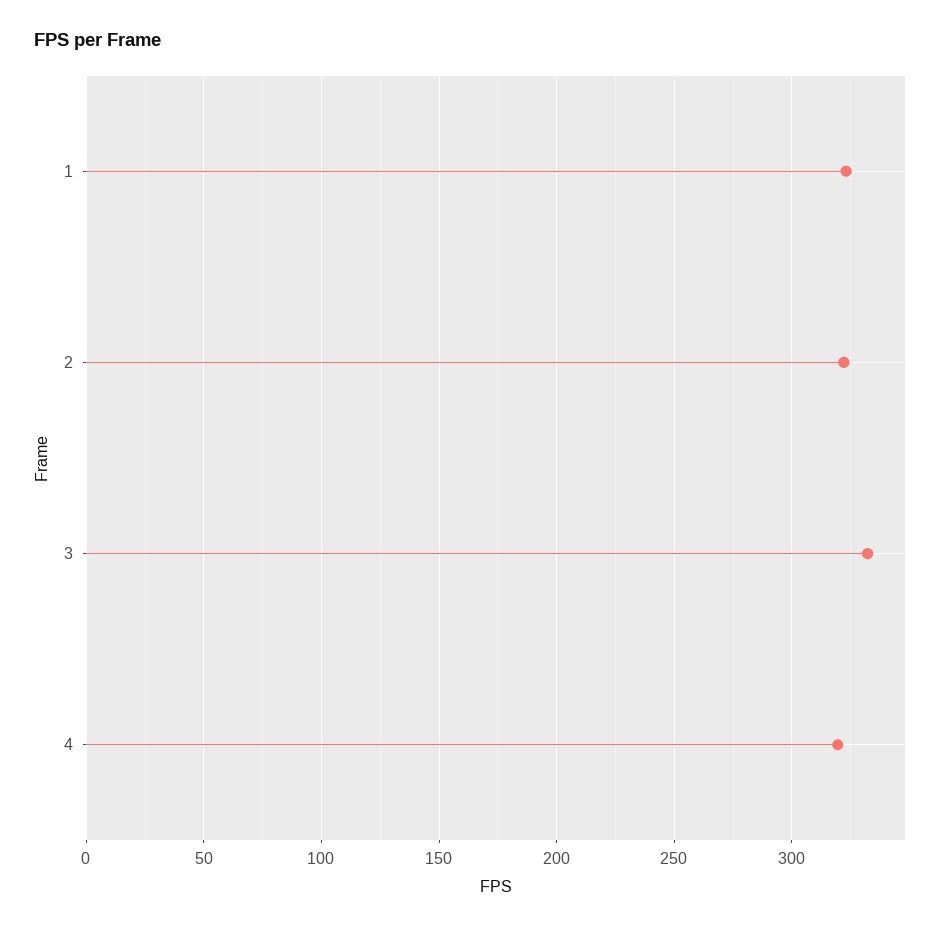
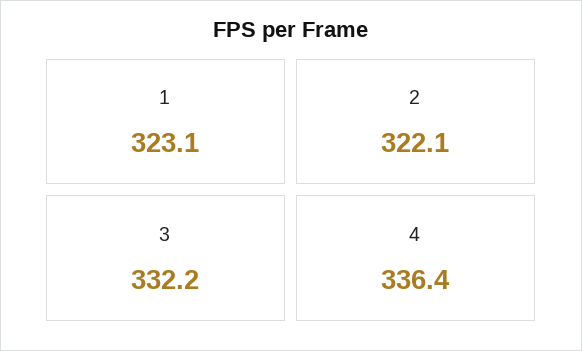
  {
    "1": 323.1,
    "2": 322.1,
    "3": 332.2,
-   "4": 320
+   "4": 336.4
  }

